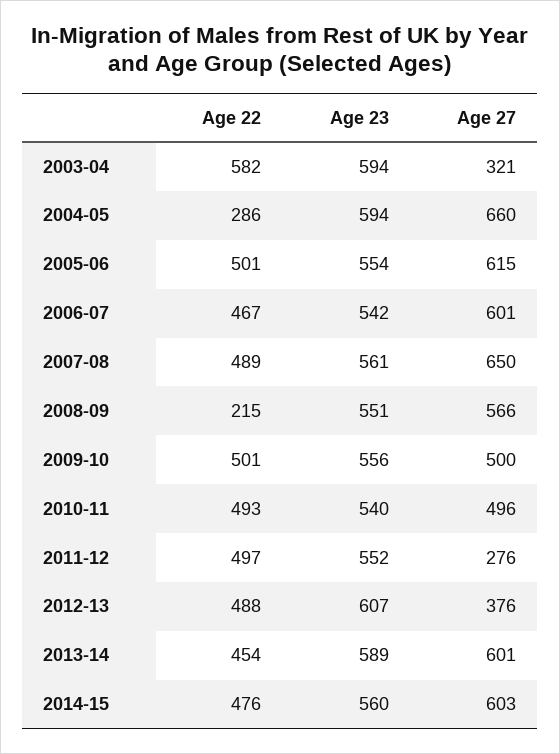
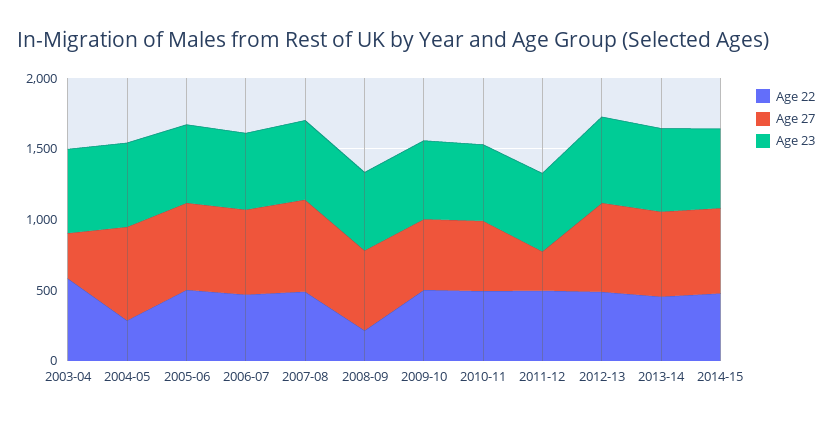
  {
    "Age 22": {
      "2003-04": 582,
      "2004-05": 286,
      "2005-06": 501,
      "2006-07": 467,
      "2007-08": 489,
      "2008-09": 215,
      "2009-10": 501,
      "2010-11": 493,
      "2011-12": 497,
      "2012-13": 488,
      "2013-14": 454,
      "2014-15": 476
    },
    "Age 23": {
      "2003-04": 594,
      "2004-05": 594,
      "2005-06": 554,
      "2006-07": 542,
      "2007-08": 561,
      "2008-09": 551,
      "2009-10": 556,
      "2010-11": 540,
      "2011-12": 552,
      "2012-13": 607,
      "2013-14": 589,
      "2014-15": 560
    },
    "Age 27": {
      "2003-04": 321,
      "2004-05": 660,
      "2005-06": 615,
      "2006-07": 601,
      "2007-08": 650,
      "2008-09": 566,
      "2009-10": 500,
      "2010-11": 496,
      "2011-12": 276,
-     "2012-13": 376,
+     "2012-13": 600,
      "2013-14": 601,
      "2014-15": 603
    }
  }

